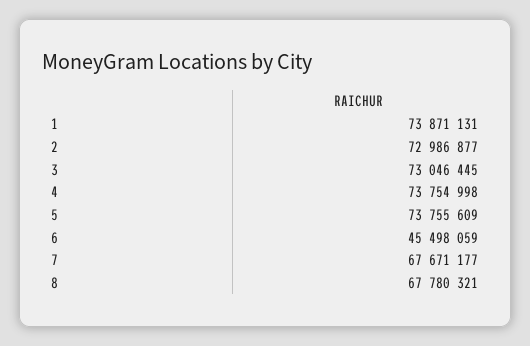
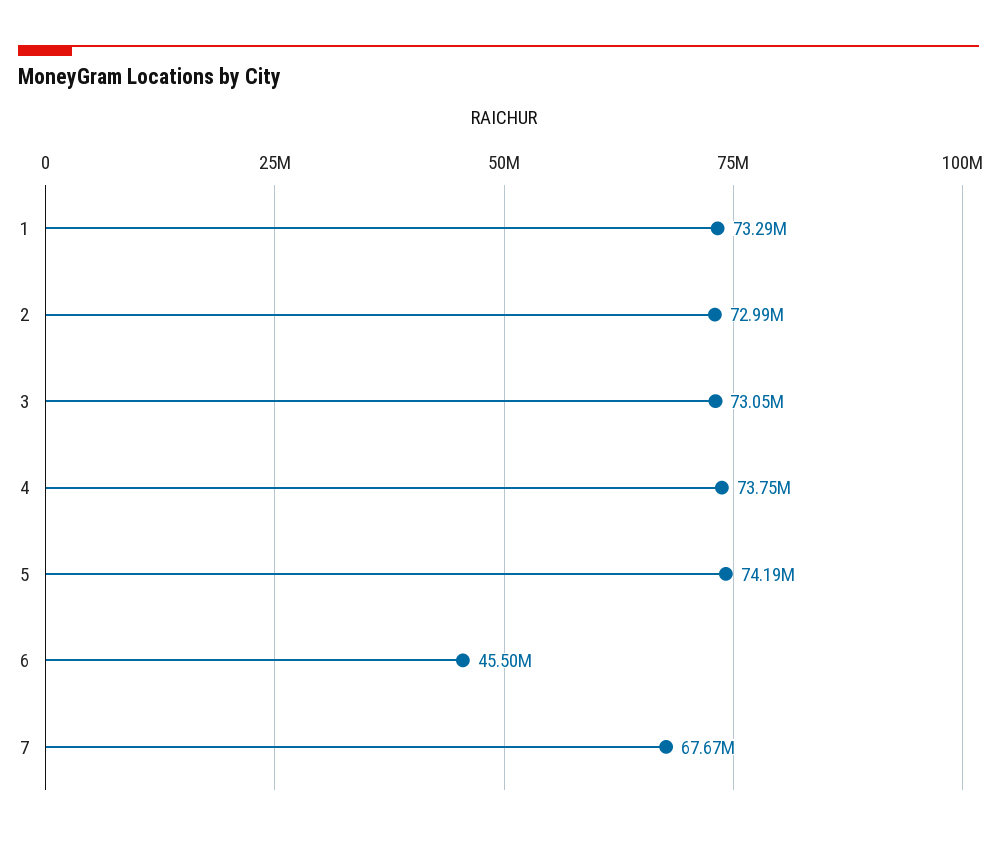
  {
-   "1": 73871131,
+   "1": 73290000,
    "2": 72986877,
    "3": 73046445,
    "4": 73754998,
-   "5": 73755609,
+   "5": 74190000,
    "6": 45498059,
-   "7": 67671177,
+   "7": 67671177
-   "8": 67780321
  }

